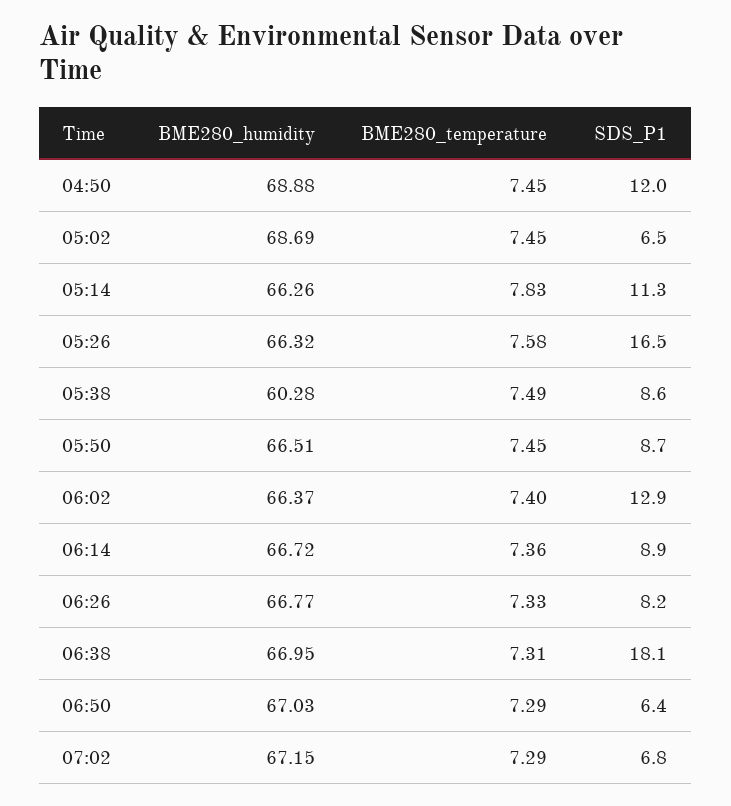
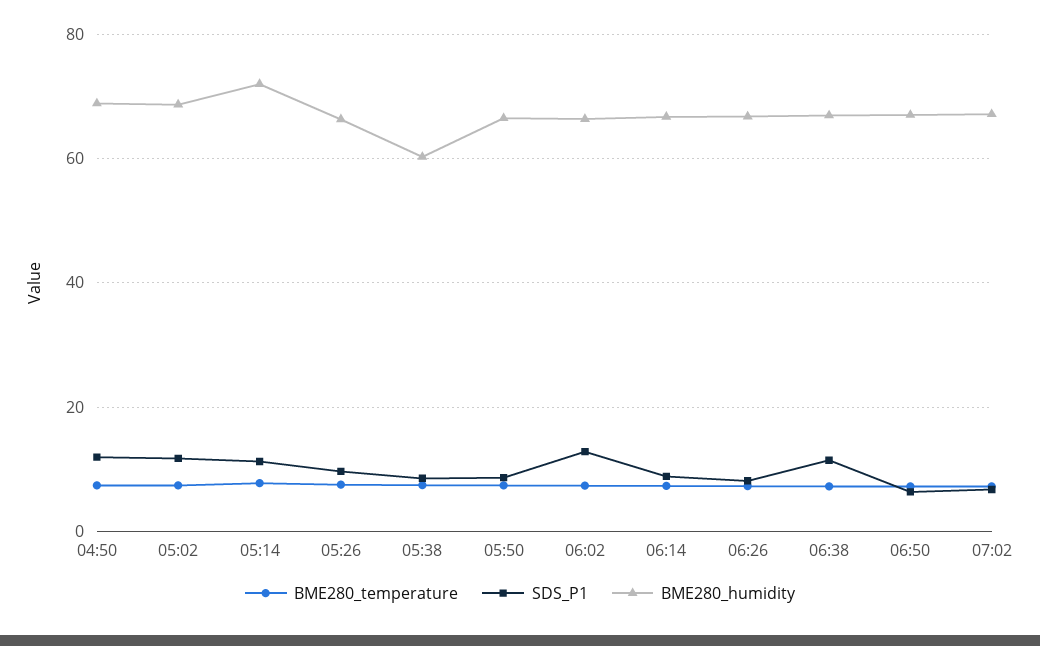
  {
    "BME280_humidity": {
      "04:50": 68.88,
      "05:02": 68.69,
-     "05:14": 66.26,
+     "05:14": 72,
      "05:26": 66.32,
      "05:38": 60.28,
      "05:50": 66.51,
      "06:02": 66.37,
      "06:14": 66.72,
      "06:26": 66.77,
      "06:38": 66.95,
      "06:50": 67.03,
      "07:02": 67.15
    },
    "BME280_temperature": {
      "04:50": 7.45,
      "05:02": 7.45,
      "05:14": 7.83,
      "05:26": 7.58,
      "05:38": 7.49,
      "05:50": 7.45,
      "06:02": 7.4,
      "06:14": 7.36,
      "06:26": 7.33,
      "06:38": 7.31,
      "06:50": 7.29,
      "07:02": 7.29
    },
    "SDS_P1": {
      "04:50": 12,
-     "05:02": 6.5,
+     "05:02": 12,
      "05:14": 11.3,
-     "05:26": 16.5,
+     "05:26": 10,
      "05:38": 8.6,
      "05:50": 8.7,
      "06:02": 12.9,
      "06:14": 8.9,
      "06:26": 8.2,
-     "06:38": 18.1,
+     "06:38": 12,
      "06:50": 6.4,
      "07:02": 6.8
    }
  }

